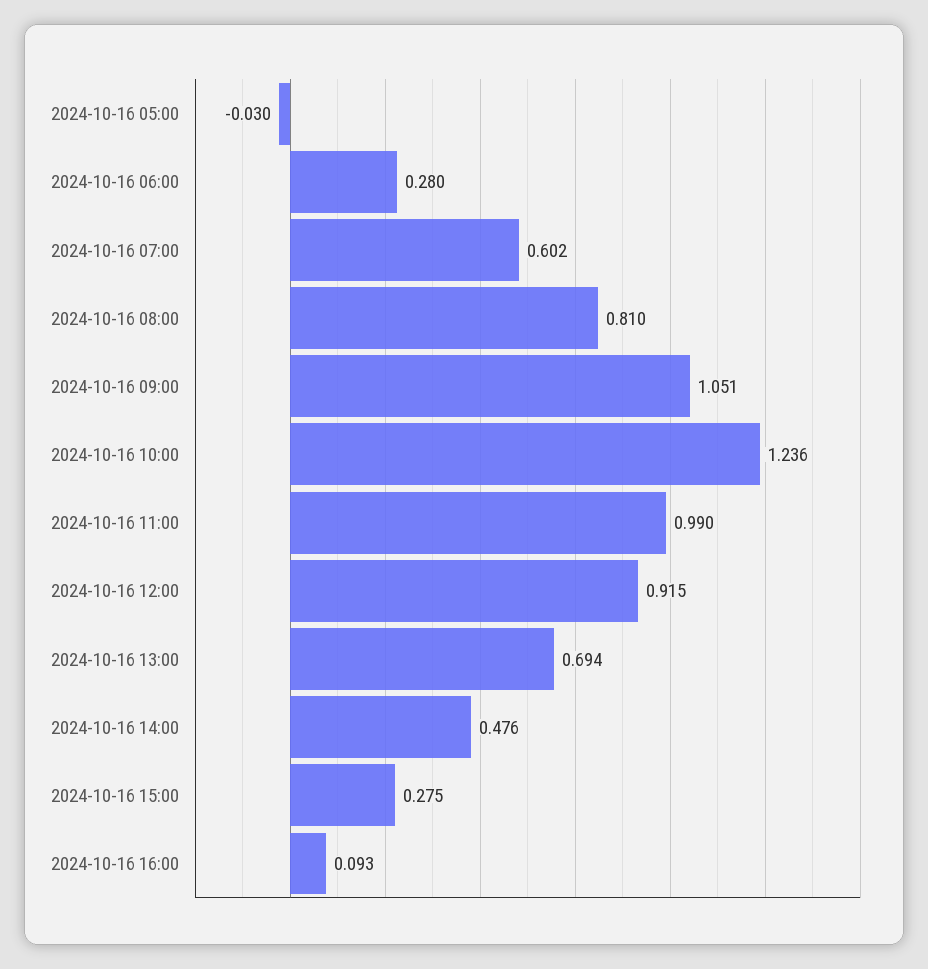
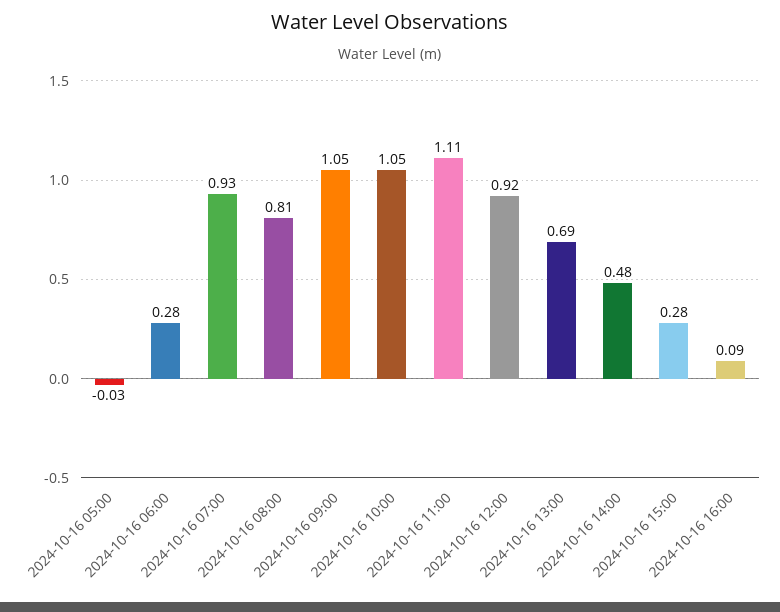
  {
    "2024-10-16 05:00": -0.03,
    "2024-10-16 06:00": 0.28,
-   "2024-10-16 07:00": 0.602,
+   "2024-10-16 07:00": 0.93,
    "2024-10-16 08:00": 0.81,
    "2024-10-16 09:00": 1.051,
-   "2024-10-16 10:00": 1.236,
+   "2024-10-16 10:00": 1.05,
-   "2024-10-16 11:00": 0.99,
+   "2024-10-16 11:00": 1.11,
    "2024-10-16 12:00": 0.915,
    "2024-10-16 13:00": 0.694,
    "2024-10-16 14:00": 0.476,
    "2024-10-16 15:00": 0.275,
    "2024-10-16 16:00": 0.093
  }

